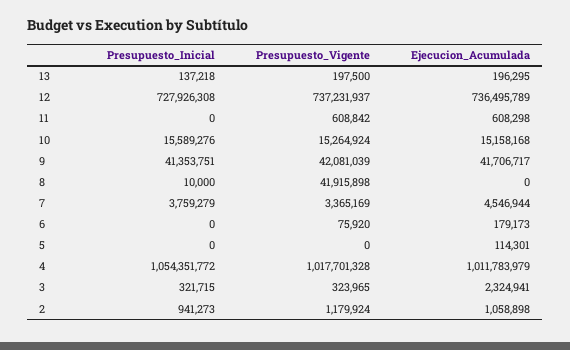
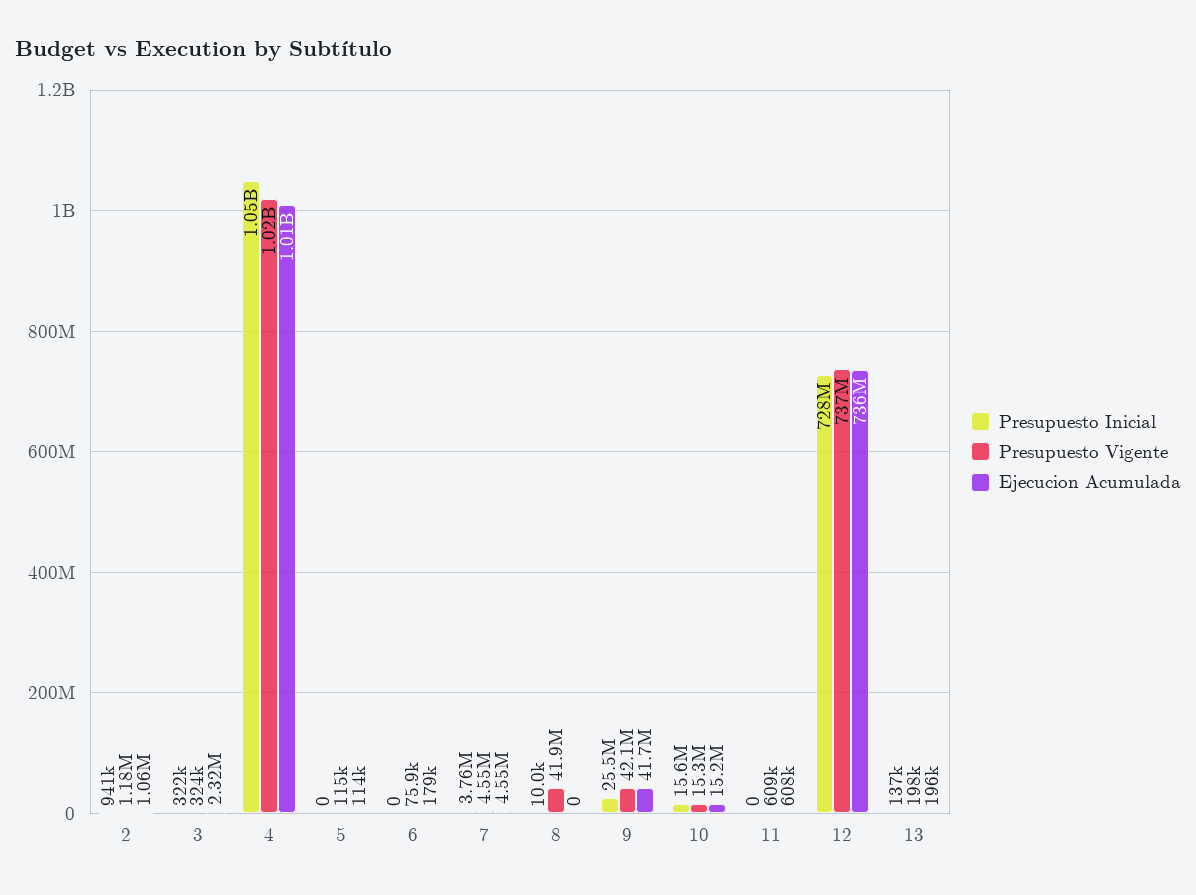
  {
    "Presupuesto_Inicial": {
      "13": 137218,
      "12": 727926308,
      "11": 0,
      "10": 15589276,
-     "9": 41353751,
+     "9": 25500000,
      "8": 10000,
      "7": 3759279,
      "6": 0,
      "5": 0,
      "4": 1054351772,
      "3": 321715,
      "2": 941273
    },
    "Presupuesto_Vigente": {
      "13": 197500,
      "12": 737231937,
      "11": 608842,
      "10": 15264924,
      "9": 42081039,
      "8": 41915898,
-     "7": 3365169,
+     "7": 4550000,
      "6": 75920,
-     "5": 0,
+     "5": 115000,
      "4": 1017701328,
      "3": 323965,
      "2": 1179924
    },
    "Ejecucion_Acumulada": {
      "13": 196295,
      "12": 736495789,
      "11": 608298,
      "10": 15158168,
      "9": 41706717,
      "8": 0,
      "7": 4546944,
      "6": 179173,
      "5": 114301,
      "4": 1011783979,
      "3": 2324941,
      "2": 1058898
    }
  }

